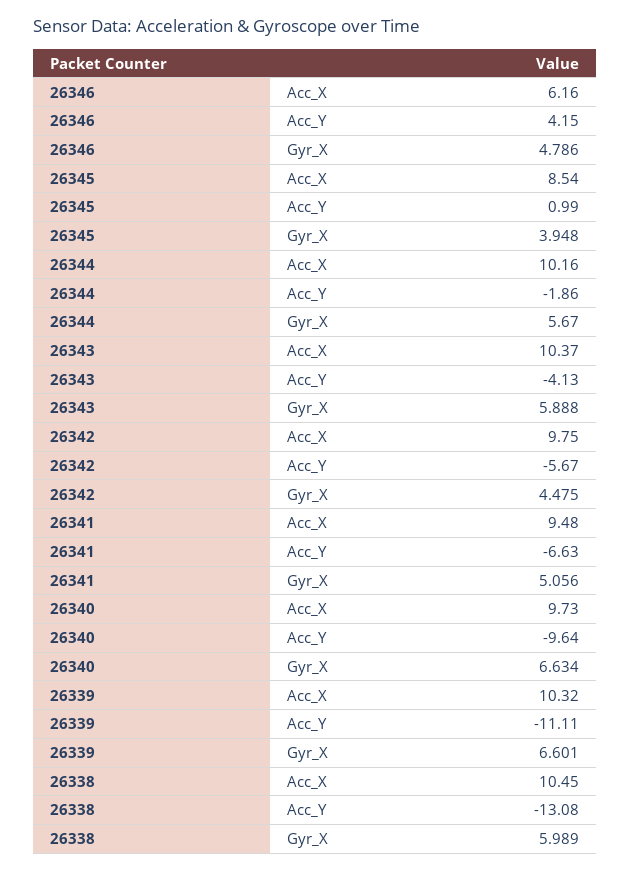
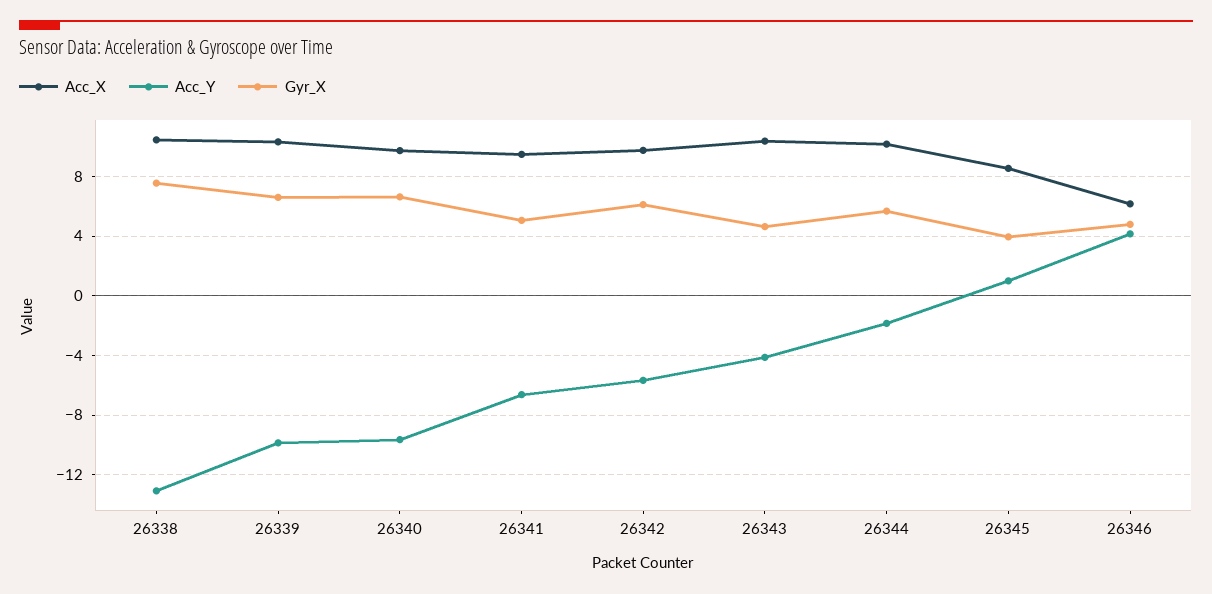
  {
    "Acc_X": {
      "26346": 6.16,
      "26345": 8.54,
      "26344": 10.16,
      "26343": 10.37,
      "26342": 9.75,
      "26341": 9.48,
      "26340": 9.73,
      "26339": 10.32,
      "26338": 10.45
    },
    "Acc_Y": {
      "26346": 4.15,
      "26345": 0.99,
      "26344": -1.86,
      "26343": -4.13,
      "26342": -5.67,
      "26341": -6.63,
      "26340": -9.64,
-     "26339": -11.11,
+     "26339": -10,
      "26338": -13.08
    },
    "Gyr_X": {
      "26346": 4.786,
      "26345": 3.948,
      "26344": 5.67,
-     "26343": 5.888,
+     "26343": 4.5,
-     "26342": 4.475,
+     "26342": 6,
      "26341": 5.056,
      "26340": 6.634,
      "26339": 6.601,
-     "26338": 5.989
+     "26338": 7.5
    }
  }

